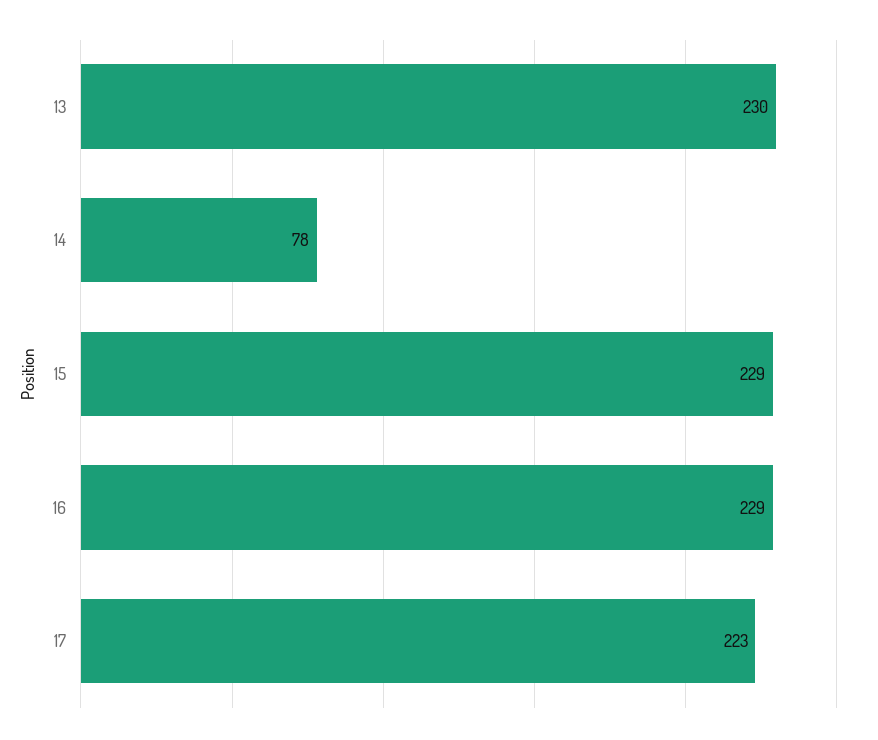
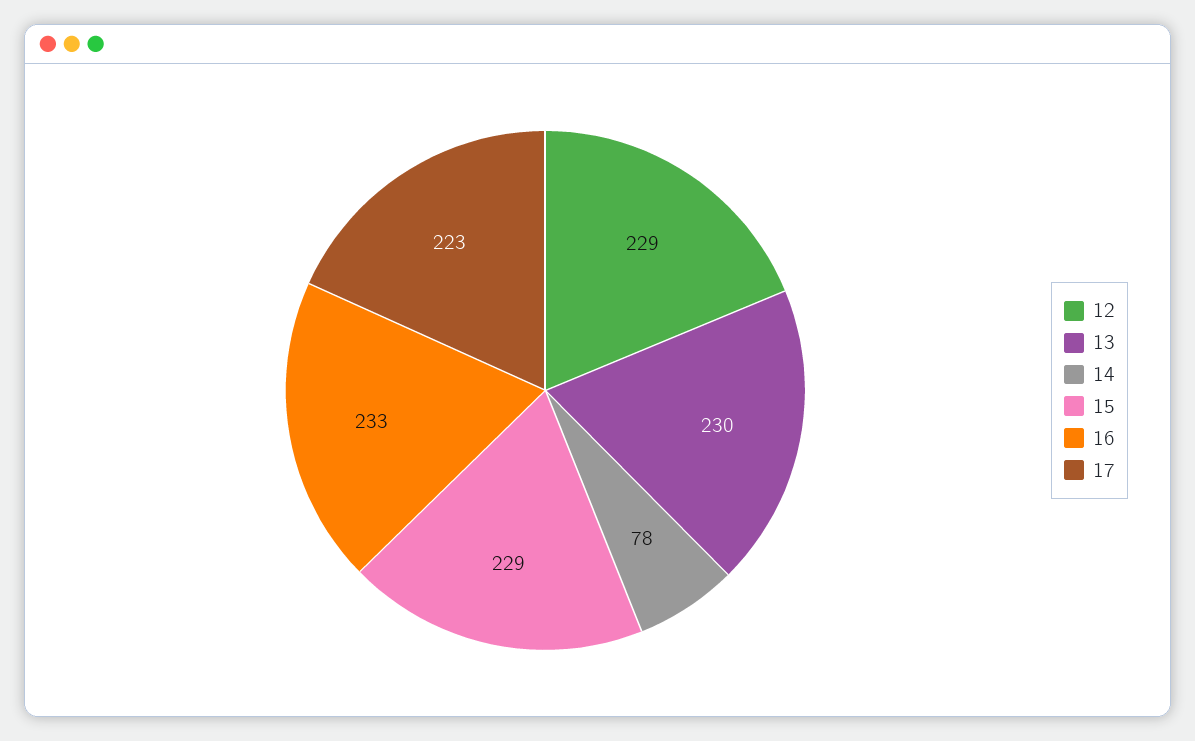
  {
    "13": 230,
    "14": 78,
    "15": 229,
-   "16": 229,
+   "16": 233,
-   "17": 223
+   "17": 223,
+   "12": 229
  }

